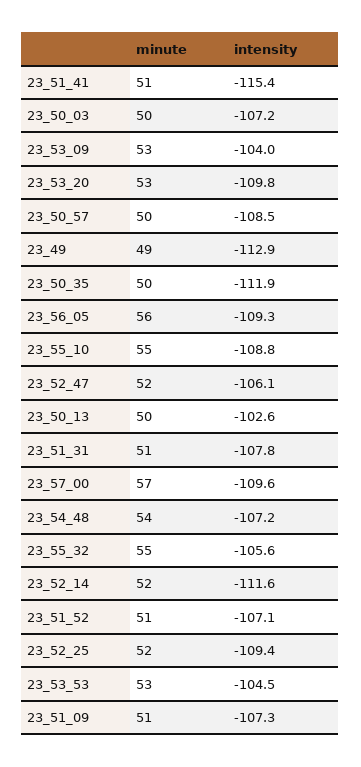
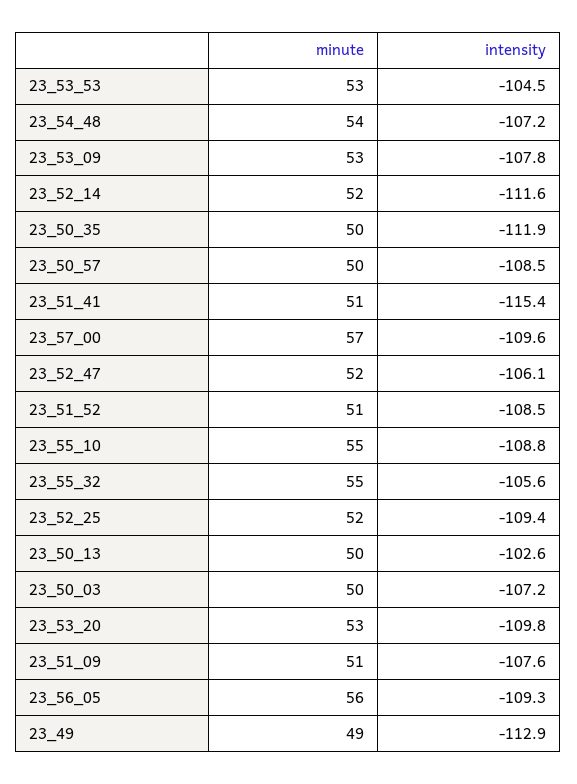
  {
    "minute": {
      "23_51_41": 51,
      "23_50_03": 50,
      "23_53_09": 53,
      "23_53_20": 53,
      "23_50_57": 50,
      "23_49": 49,
      "23_50_35": 50,
      "23_56_05": 56,
      "23_55_10": 55,
      "23_52_47": 52,
      "23_50_13": 50,
-     "23_51_31": 51,
      "23_57_00": 57,
      "23_54_48": 54,
      "23_55_32": 55,
      "23_52_14": 52,
      "23_51_52": 51,
      "23_52_25": 52,
      "23_53_53": 53,
      "23_51_09": 51
    },
    "intensity": {
      "23_51_41": -115.4,
      "23_50_03": -107.2,
-     "23_53_09": -104,
+     "23_53_09": -107.8,
      "23_53_20": -109.8,
      "23_50_57": -108.5,
      "23_49": -112.9,
      "23_50_35": -111.9,
      "23_56_05": -109.3,
      "23_55_10": -108.8,
      "23_52_47": -106.1,
      "23_50_13": -102.6,
-     "23_51_31": -107.8,
      "23_57_00": -109.6,
      "23_54_48": -107.2,
      "23_55_32": -105.6,
      "23_52_14": -111.6,
-     "23_51_52": -107.1,
+     "23_51_52": -108.5,
      "23_52_25": -109.4,
      "23_53_53": -104.5,
-     "23_51_09": -107.3
+     "23_51_09": -107.6
    }
  }

